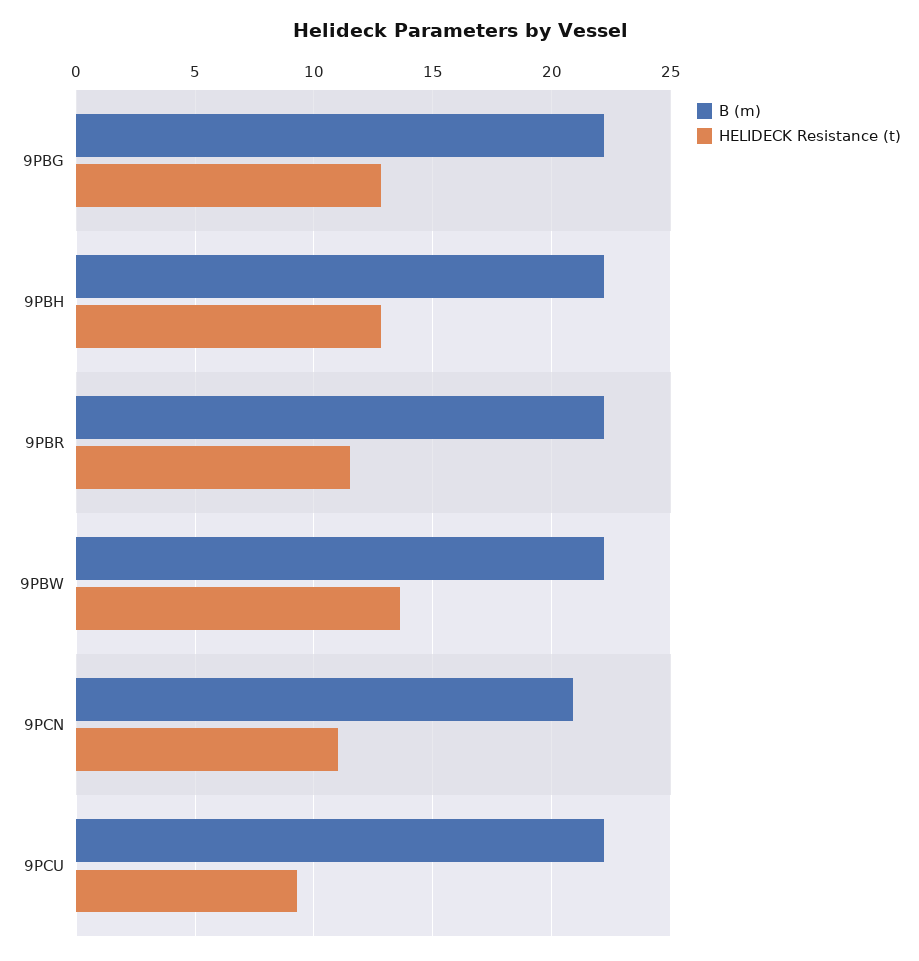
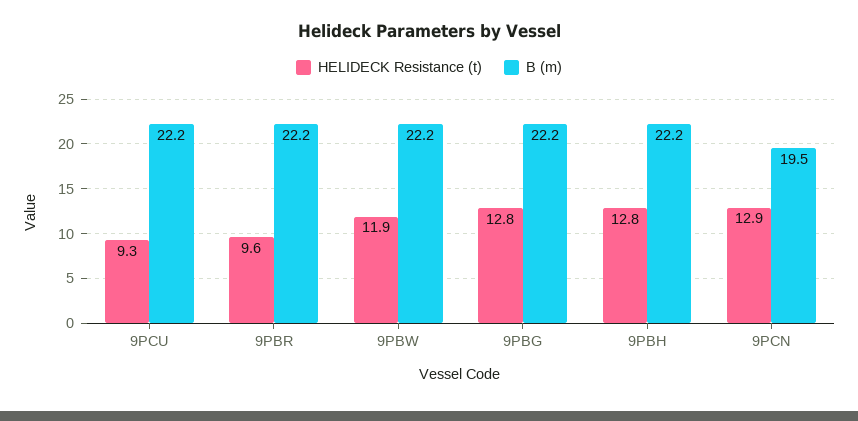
  {
    "B (m)": {
      "9PBG": 22.2,
      "9PBH": 22.2,
      "9PBR": 22.2,
      "9PBW": 22.2,
-     "9PCN": 21,
+     "9PCN": 19.5,
      "9PCU": 22.2
    },
    "HELIDECK Resistance (t)": {
      "9PBG": 12.8,
      "9PBH": 12.8,
-     "9PBR": 11.5,
+     "9PBR": 9.6,
-     "9PBW": 13.5,
+     "9PBW": 11.9,
-     "9PCN": 11,
+     "9PCN": 12.9,
      "9PCU": 9.3
    }
  }

